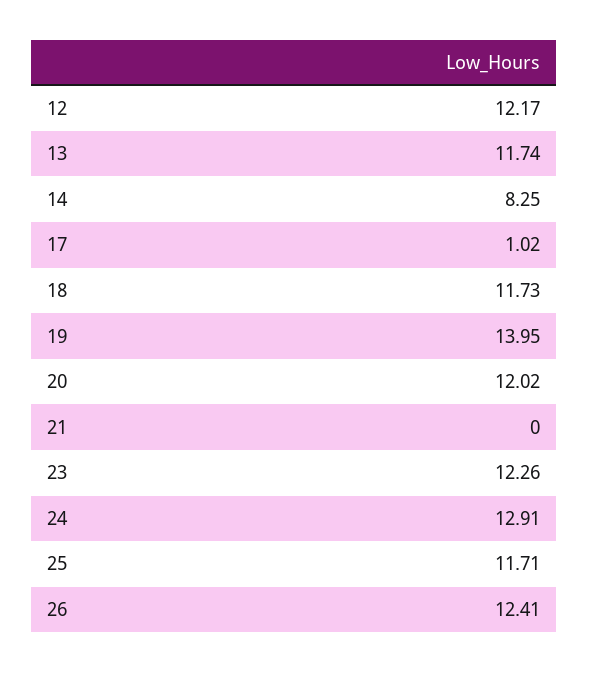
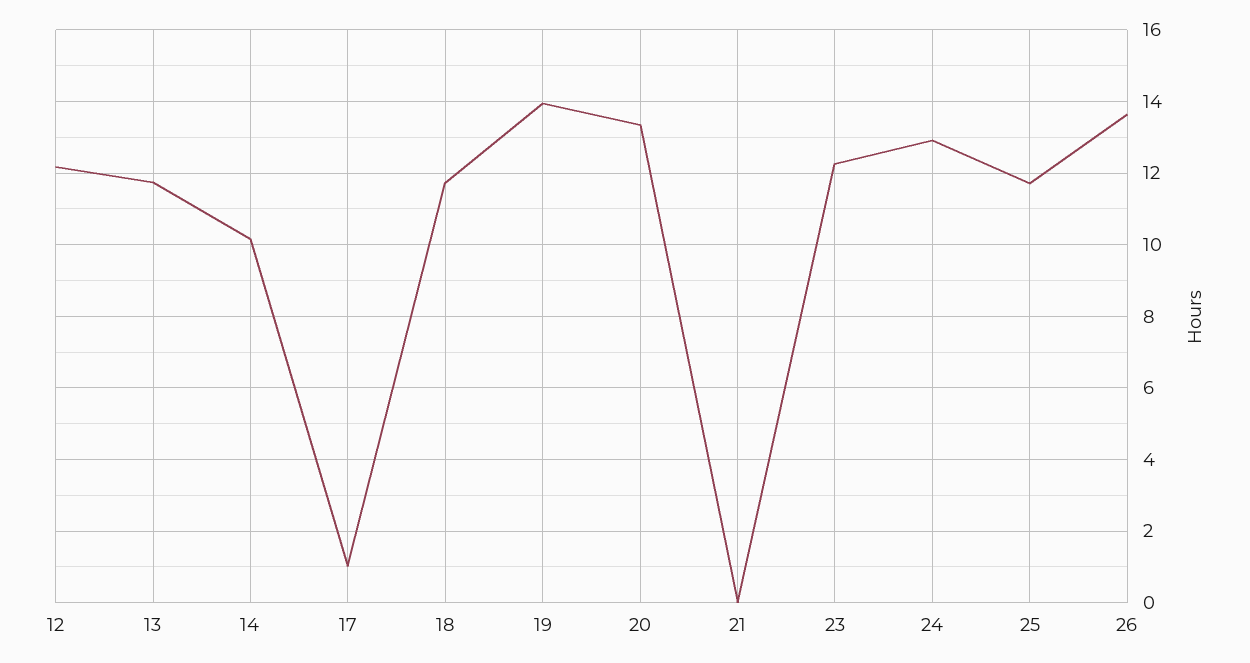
  {
    "12": 12.17,
    "13": 11.74,
-   "14": 8.25,
+   "14": 10.2,
    "17": 1.02,
    "18": 11.73,
    "19": 13.95,
-   "20": 12.02,
+   "20": 13.4,
    "21": 0,
    "23": 12.26,
    "24": 12.91,
    "25": 11.71,
-   "26": 12.41
+   "26": 13.6
  }

